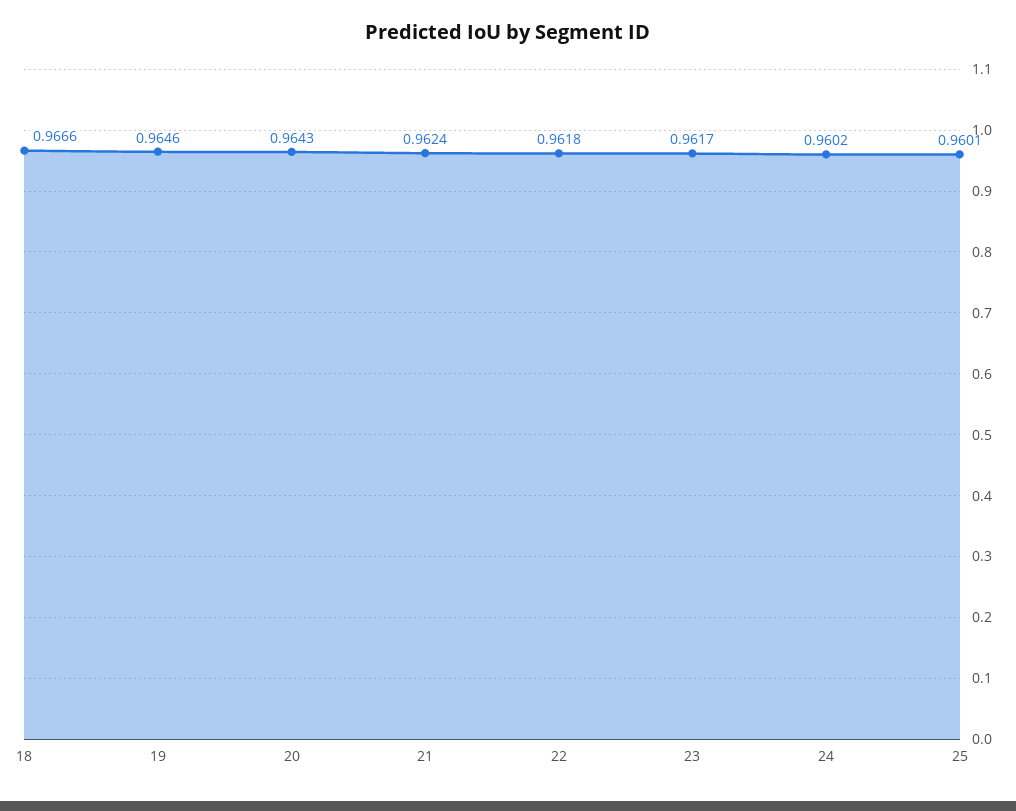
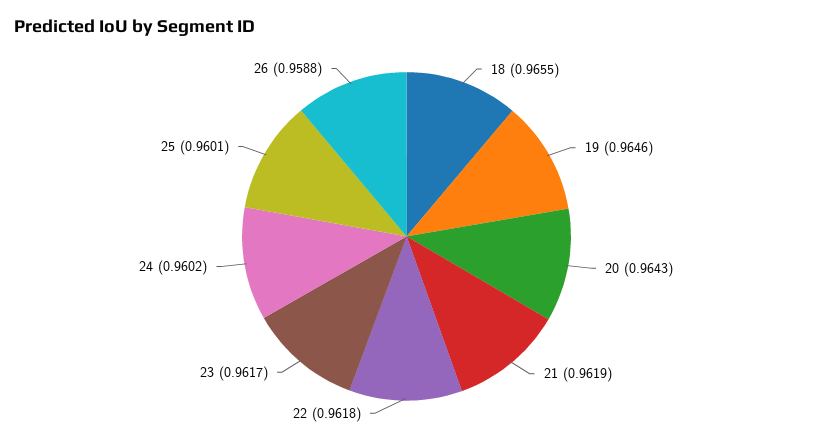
  {
-   "18": 0.9666,
+   "18": 0.9655,
    "19": 0.9646,
    "20": 0.9643,
-   "21": 0.9624,
+   "21": 0.9619,
    "22": 0.9618,
    "23": 0.9617,
    "24": 0.9602,
-   "25": 0.9601
+   "25": 0.9601,
+   "26": 0.9588
  }

